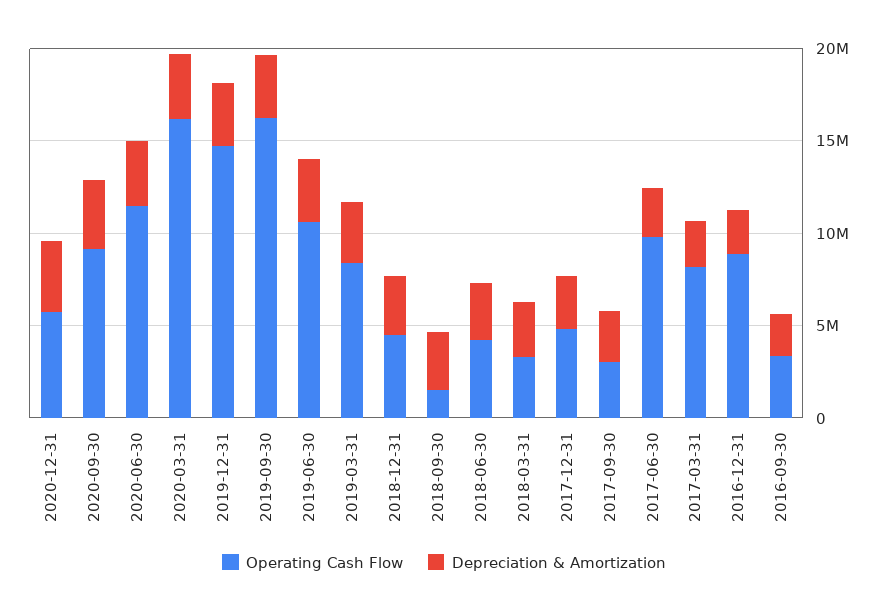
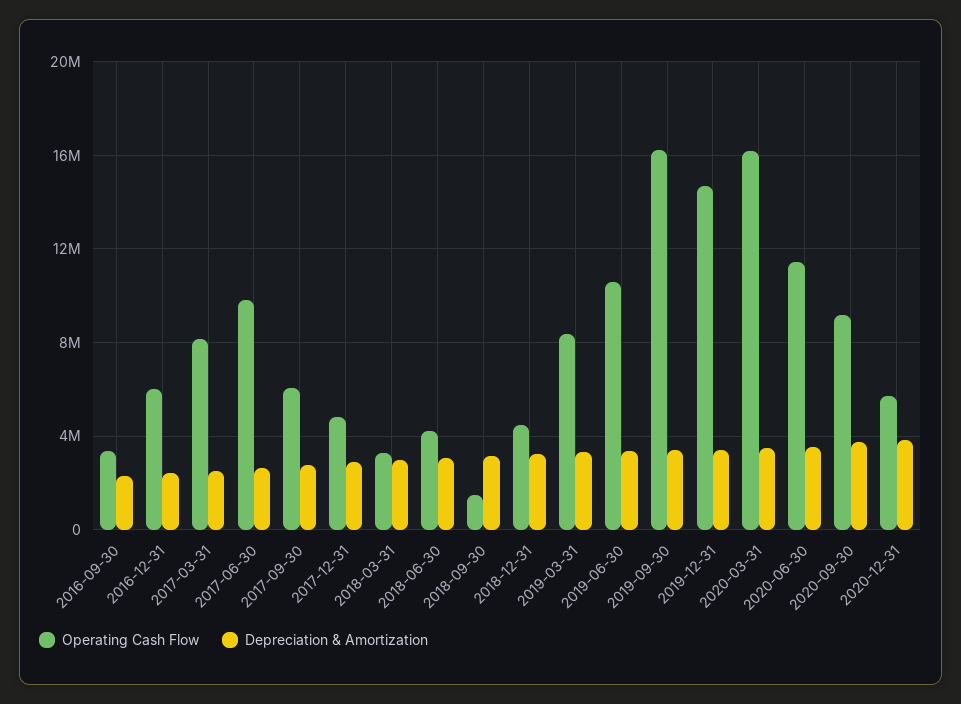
  {
    "Operating Cash Flow": {
      "2020-12-31": 5500000,
      "2020-09-30": 9000000,
      "2020-06-30": 11500000,
      "2020-03-31": 16000000,
      "2019-12-31": 14500000,
      "2019-09-30": 16000000,
      "2019-06-30": 10500000,
      "2019-03-31": 8500000,
      "2018-12-31": 4500000,
      "2018-09-30": 1500000,
      "2018-06-30": 4000000,
      "2018-03-31": 3500000,
      "2017-12-31": 5000000,
-     "2017-09-30": 3000000,
+     "2017-09-30": 6000000,
      "2017-06-30": 10000000,
      "2017-03-31": 8000000,
-     "2016-12-31": 9000000,
+     "2016-12-31": 6000000,
      "2016-09-30": 3500000
    },
    "Depreciation & Amortization": {
      "2020-12-31": 4000000,
      "2020-09-30": 3500000,
      "2020-06-30": 3500000,
      "2020-03-31": 3500000,
      "2019-12-31": 3500000,
      "2019-09-30": 3500000,
      "2019-06-30": 3500000,
      "2019-03-31": 3500000,
      "2018-12-31": 3000000,
      "2018-09-30": 3000000,
      "2018-06-30": 3000000,
      "2018-03-31": 3000000,
      "2017-12-31": 3000000,
      "2017-09-30": 3000000,
      "2017-06-30": 2500000,
      "2017-03-31": 2500000,
      "2016-12-31": 2500000,
      "2016-09-30": 2500000
    }
  }

